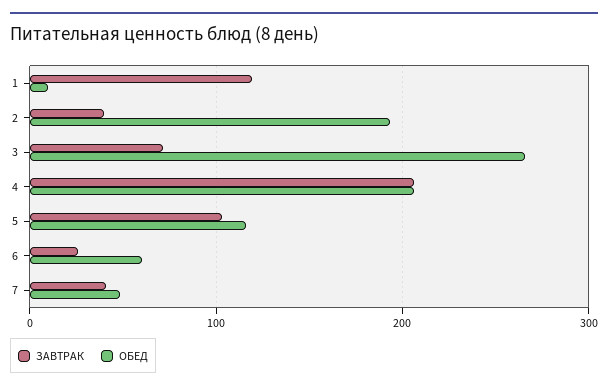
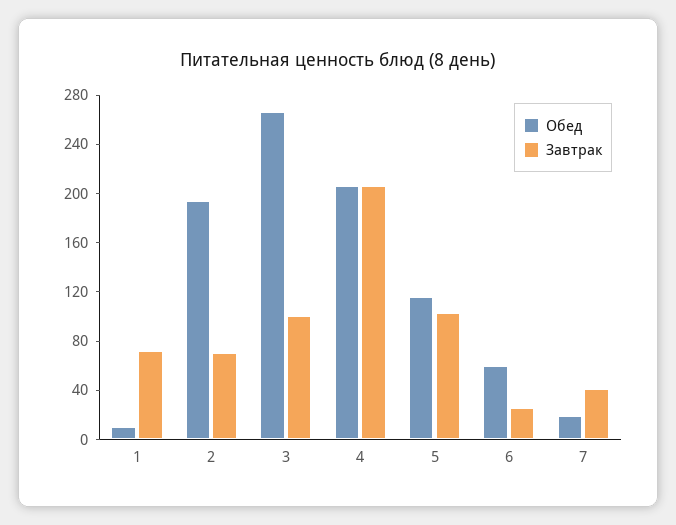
  {
    "ЗАВТРАК": {
-     "1": 120,
+     "1": 70,
-     "2": 40,
+     "2": 70,
-     "3": 70,
+     "3": 100,
      "4": 210,
      "5": 100,
      "6": 30,
      "7": 40
    },
    "ОБЕД": {
      "1": 10,
      "2": 190,
      "3": 270,
      "4": 210,
      "5": 120,
      "6": 60,
-     "7": 50
+     "7": 20
    }
  }

